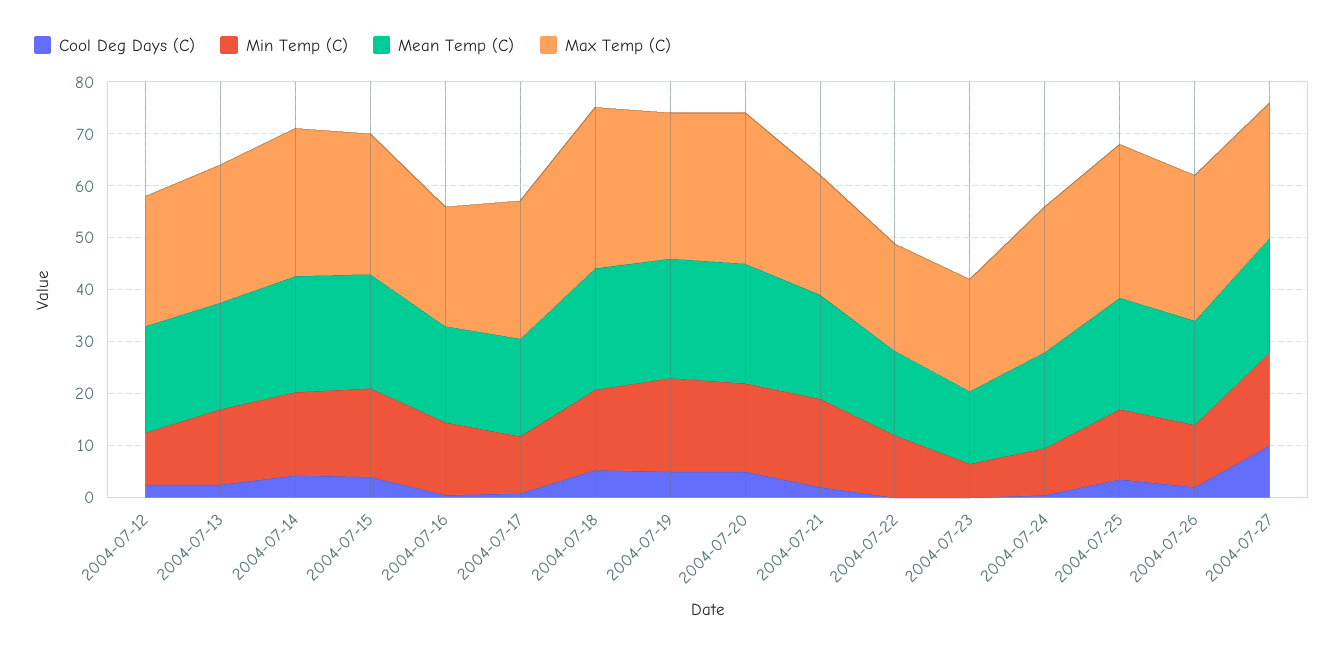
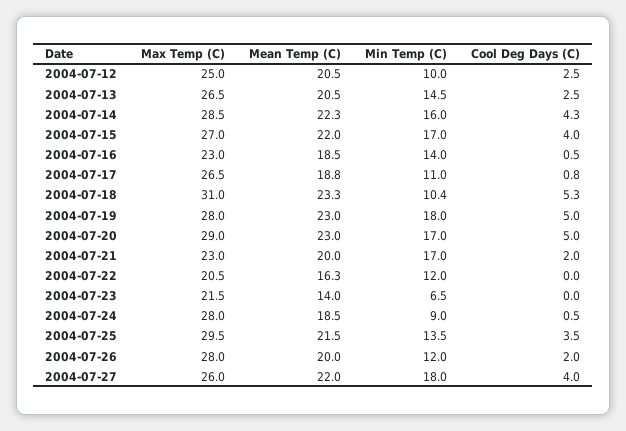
  {
    "Cool Deg Days (C)": {
      "2004-07-12": 2.5,
      "2004-07-13": 2.5,
      "2004-07-14": 4.3,
      "2004-07-15": 4,
      "2004-07-16": 0.5,
      "2004-07-17": 0.8,
      "2004-07-18": 5.3,
      "2004-07-19": 5,
      "2004-07-20": 5,
      "2004-07-21": 2,
      "2004-07-22": 0,
      "2004-07-23": 0,
      "2004-07-24": 0.5,
      "2004-07-25": 3.5,
      "2004-07-26": 2,
-     "2004-07-27": 10
+     "2004-07-27": 4
    },
    "Min Temp (C)": {
      "2004-07-12": 10,
      "2004-07-13": 14.5,
      "2004-07-14": 16,
      "2004-07-15": 17,
      "2004-07-16": 14,
      "2004-07-17": 11,
-     "2004-07-18": 16,
+     "2004-07-18": 10.4,
      "2004-07-19": 18,
      "2004-07-20": 17,
      "2004-07-21": 17,
      "2004-07-22": 12,
      "2004-07-23": 6.5,
      "2004-07-24": 9,
      "2004-07-25": 13.5,
      "2004-07-26": 12,
      "2004-07-27": 18
    },
    "Mean Temp (C)": {
      "2004-07-12": 20.5,
      "2004-07-13": 20.5,
      "2004-07-14": 22.3,
      "2004-07-15": 22,
      "2004-07-16": 18.5,
      "2004-07-17": 18.8,
      "2004-07-18": 23.3,
      "2004-07-19": 23,
      "2004-07-20": 23,
      "2004-07-21": 20,
      "2004-07-22": 16.3,
      "2004-07-23": 14,
      "2004-07-24": 18.5,
      "2004-07-25": 21.5,
      "2004-07-26": 20,
      "2004-07-27": 22
    },
    "Max Temp (C)": {
      "2004-07-12": 25,
      "2004-07-13": 26.5,
      "2004-07-14": 28.5,
      "2004-07-15": 27,
      "2004-07-16": 23,
      "2004-07-17": 26.5,
      "2004-07-18": 31,
      "2004-07-19": 28,
      "2004-07-20": 29,
      "2004-07-21": 23,
      "2004-07-22": 20.5,
      "2004-07-23": 21.5,
      "2004-07-24": 28,
      "2004-07-25": 29.5,
      "2004-07-26": 28,
      "2004-07-27": 26
    }
  }

